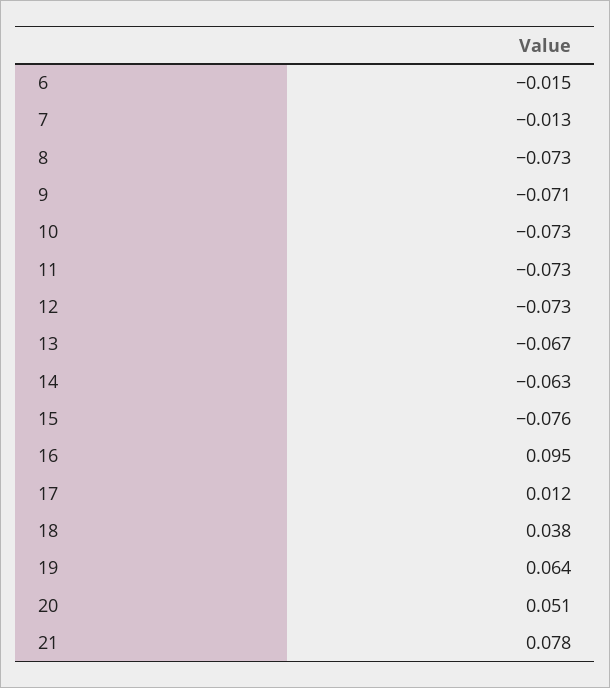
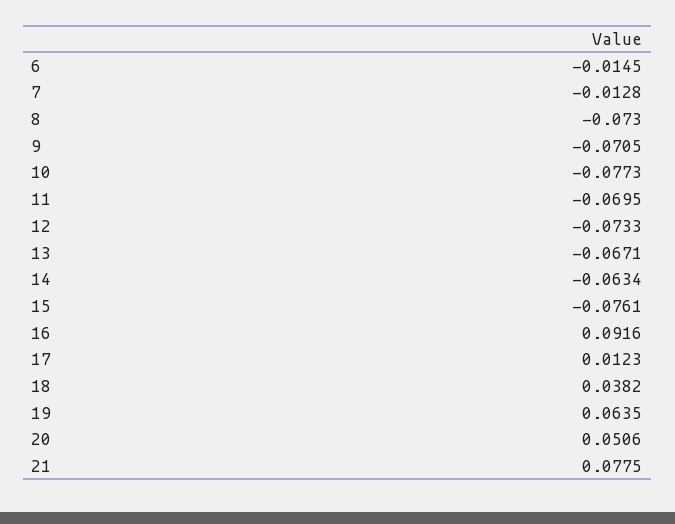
  {
    "6": -0.0145,
    "7": -0.0128,
    "8": -0.073,
    "9": -0.0705,
-   "10": -0.073,
+   "10": -0.0773,
-   "11": -0.073,
+   "11": -0.0695,
    "12": -0.0733,
    "13": -0.0671,
    "14": -0.0634,
    "15": -0.0761,
-   "16": 0.095,
+   "16": 0.0916,
    "17": 0.0123,
    "18": 0.0382,
    "19": 0.0635,
    "20": 0.0506,
    "21": 0.0775
  }

